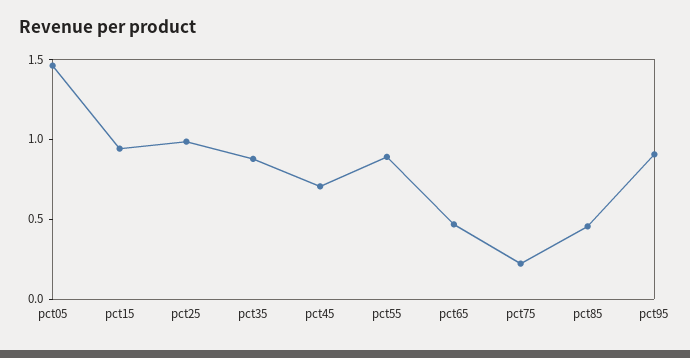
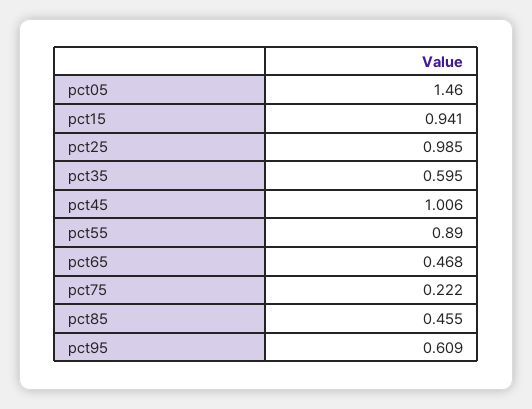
  {
    "pct05": 1.46,
    "pct15": 0.941,
    "pct25": 0.985,
-   "pct35": 0.9,
+   "pct35": 0.595,
-   "pct45": 0.7,
+   "pct45": 1.006,
    "pct55": 0.89,
    "pct65": 0.468,
    "pct75": 0.222,
    "pct85": 0.455,
-   "pct95": 0.9
+   "pct95": 0.609
  }

